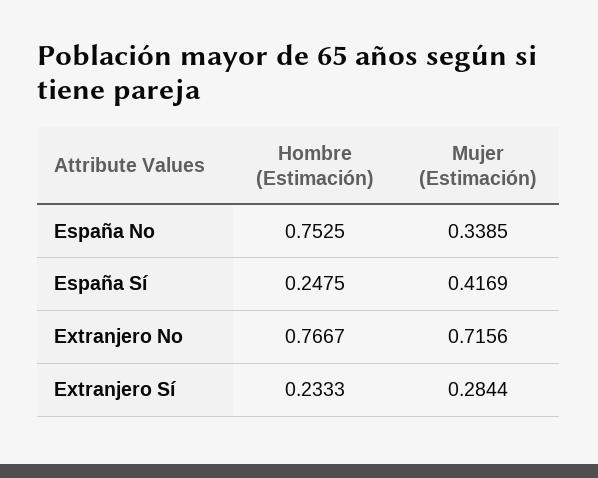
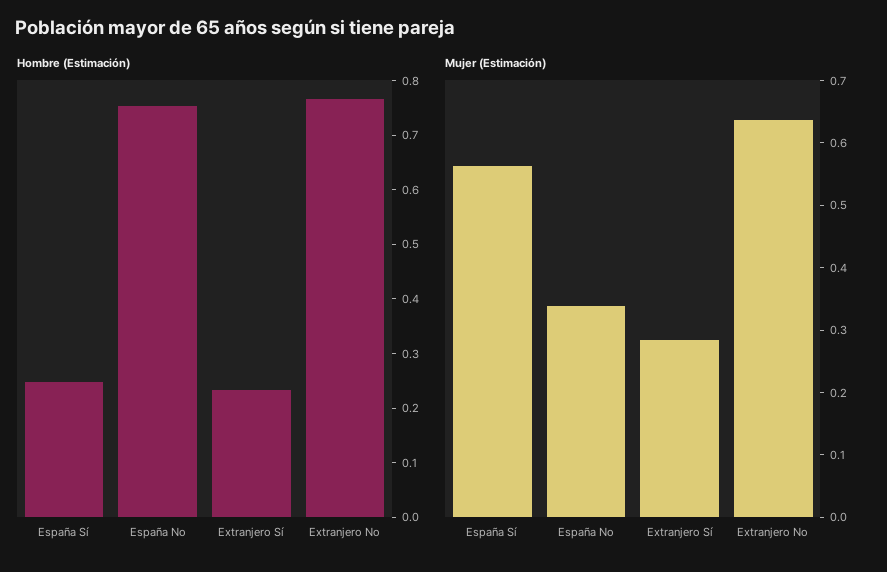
  {
    "Hombre (Estimación)": {
      "España No": 0.7525,
      "España Sí": 0.2475,
      "Extranjero No": 0.7667,
      "Extranjero Sí": 0.2333
    },
    "Mujer (Estimación)": {
      "España No": 0.3385,
-     "España Sí": 0.4169,
+     "España Sí": 0.56,
-     "Extranjero No": 0.7156,
+     "Extranjero No": 0.64,
      "Extranjero Sí": 0.2844
    }
  }

